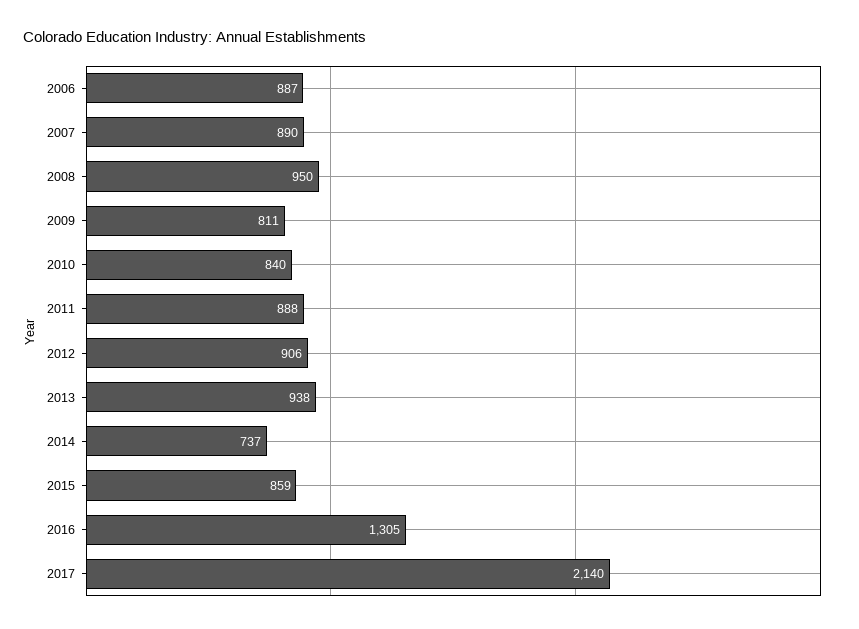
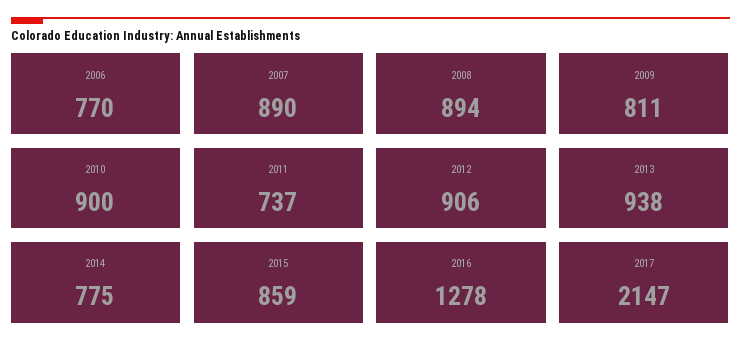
  {
-   "2006": 887,
+   "2006": 770,
    "2007": 890,
-   "2008": 950,
+   "2008": 894,
    "2009": 811,
-   "2010": 840,
+   "2010": 900,
-   "2011": 888,
+   "2011": 737,
    "2012": 906,
    "2013": 938,
-   "2014": 737,
+   "2014": 775,
    "2015": 859,
-   "2016": 1305,
+   "2016": 1278,
-   "2017": 2140
+   "2017": 2147
  }

